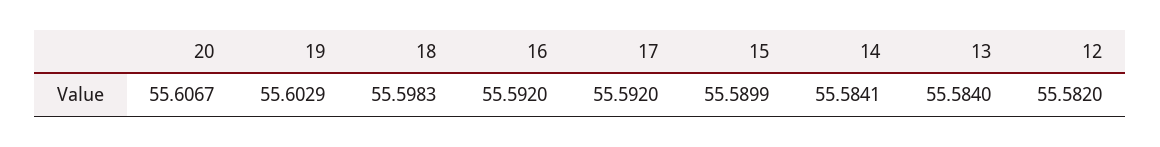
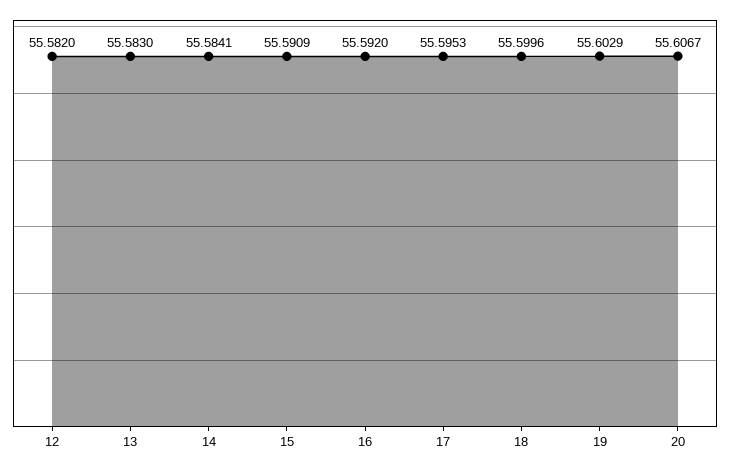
  {
    "20": 55.6067,
    "19": 55.6029,
-   "18": 55.5983,
+   "18": 55.5996,
    "16": 55.592,
-   "17": 55.592,
+   "17": 55.5953,
-   "15": 55.5899,
+   "15": 55.5909,
    "14": 55.5841,
-   "13": 55.584,
+   "13": 55.583,
    "12": 55.582
  }

